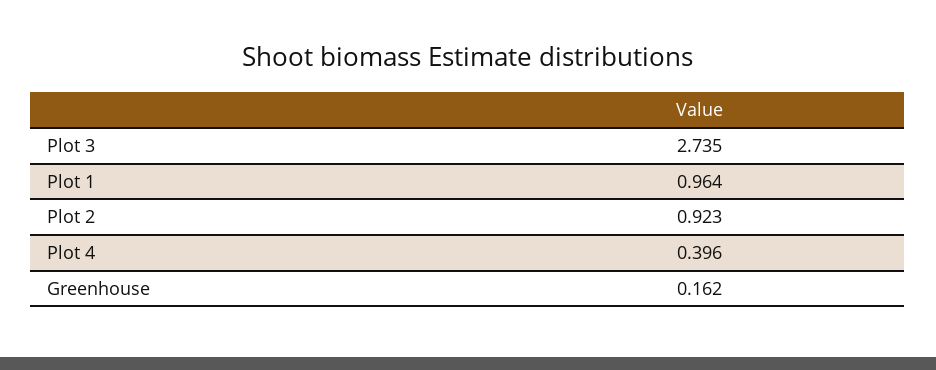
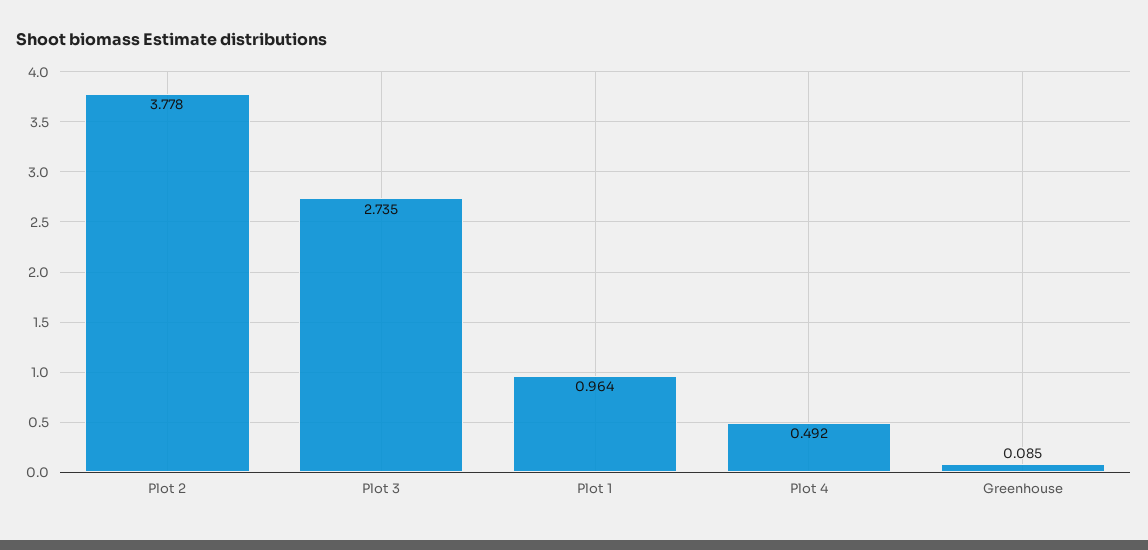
  {
    "Plot 3": 2.735,
    "Plot 1": 0.964,
-   "Plot 2": 0.923,
+   "Plot 2": 3.778,
-   "Plot 4": 0.396,
+   "Plot 4": 0.492,
-   "Greenhouse": 0.162
+   "Greenhouse": 0.085
  }

